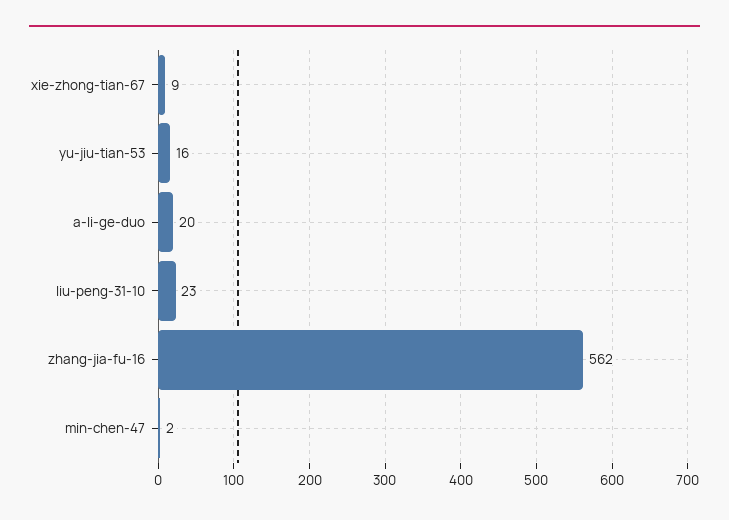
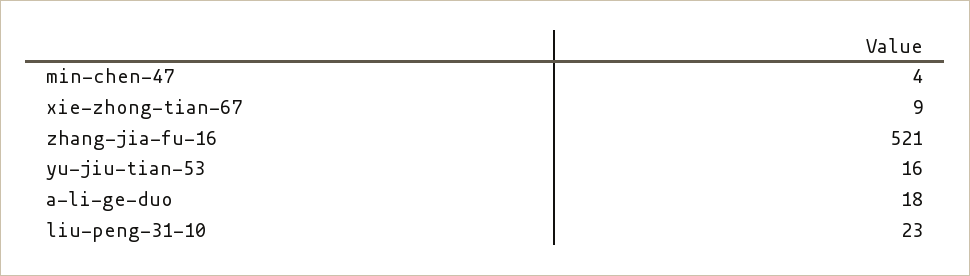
  {
    "xie-zhong-tian-67": 9,
    "yu-jiu-tian-53": 16,
-   "a-li-ge-duo": 20,
+   "a-li-ge-duo": 18,
    "liu-peng-31-10": 23,
-   "zhang-jia-fu-16": 562,
+   "zhang-jia-fu-16": 521,
-   "min-chen-47": 2
+   "min-chen-47": 4
  }

